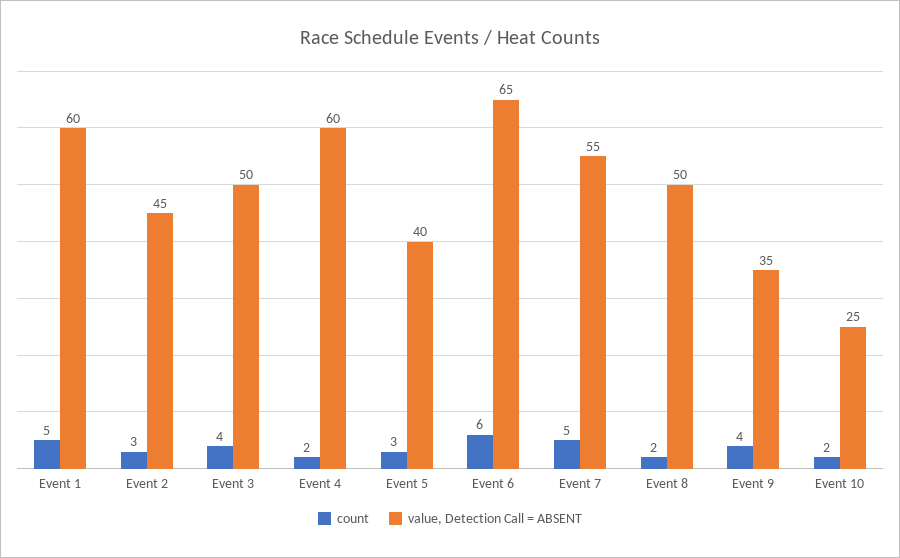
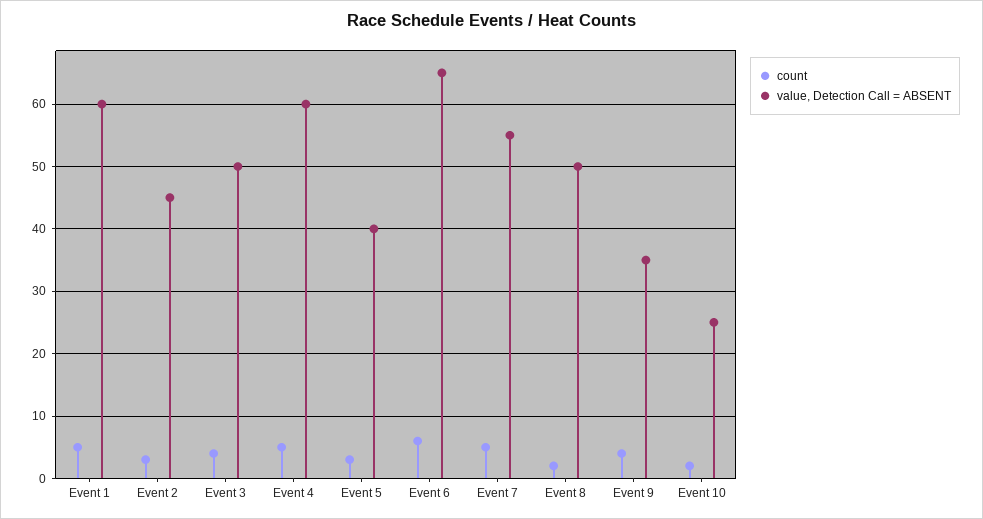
  {
    "count": {
      "Event 1": 5,
      "Event 2": 3,
      "Event 3": 4,
-     "Event 4": 2,
+     "Event 4": 5,
      "Event 5": 3,
      "Event 6": 6,
      "Event 7": 5,
      "Event 8": 2,
      "Event 9": 4,
      "Event 10": 2
    },
    "value, Detection Call = ABSENT": {
      "Event 1": 60,
      "Event 2": 45,
      "Event 3": 50,
      "Event 4": 60,
      "Event 5": 40,
      "Event 6": 65,
      "Event 7": 55,
      "Event 8": 50,
      "Event 9": 35,
      "Event 10": 25
    }
  }

